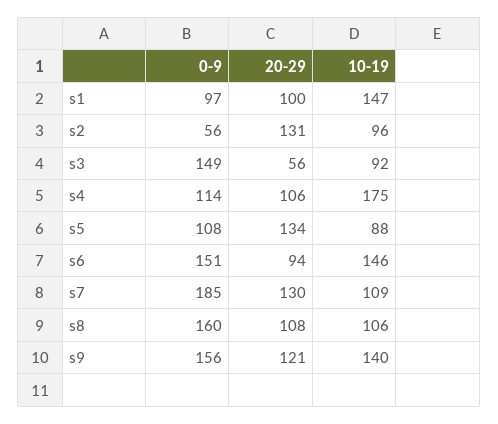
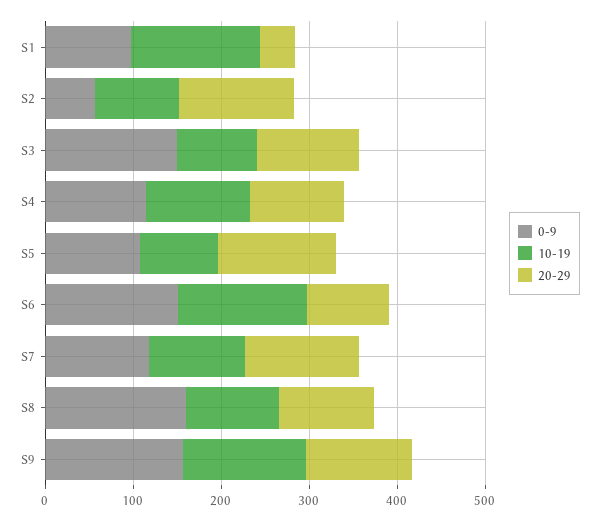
  {
    "0-9": {
      "s1": 97,
      "s2": 56,
      "s3": 149,
      "s4": 114,
      "s5": 108,
      "s6": 151,
-     "s7": 185,
+     "s7": 120,
      "s8": 160,
      "s9": 156
    },
    "20-29": {
-     "s1": 100,
+     "s1": 40,
      "s2": 131,
-     "s3": 56,
+     "s3": 120,
      "s4": 106,
      "s5": 134,
      "s6": 94,
      "s7": 130,
      "s8": 108,
      "s9": 121
    },
    "10-19": {
      "s1": 147,
      "s2": 96,
      "s3": 92,
-     "s4": 175,
+     "s4": 120,
      "s5": 88,
      "s6": 146,
      "s7": 109,
      "s8": 106,
      "s9": 140
    }
  }

